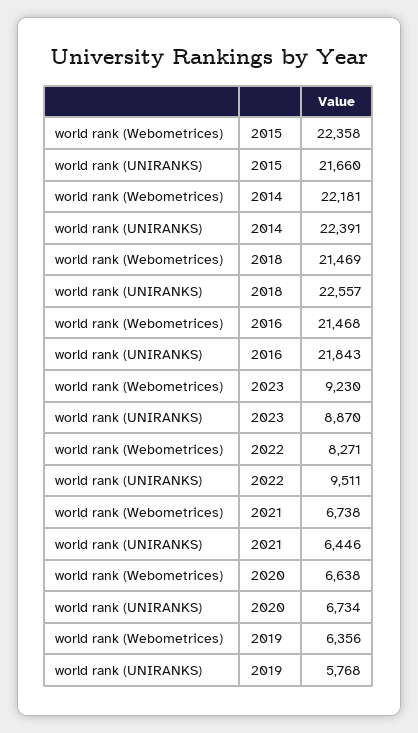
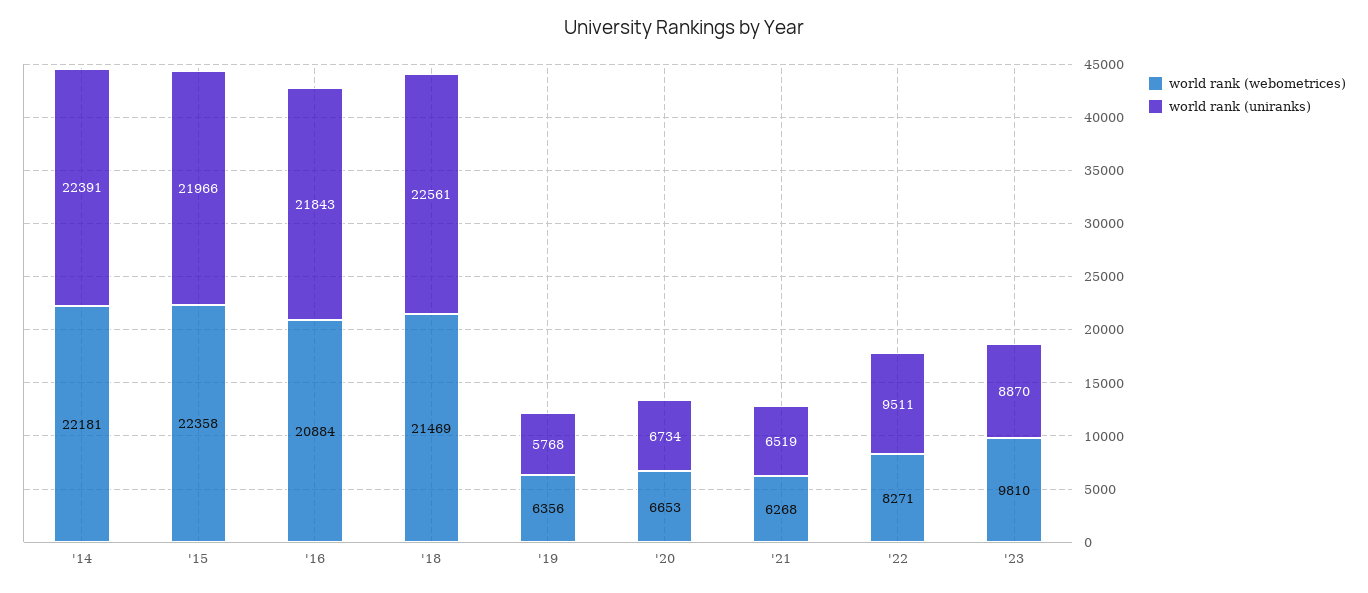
  {
    "world rank (Webometrices)": {
      "2015": 22358,
      "2014": 22181,
      "2018": 21469,
-     "2016": 21468,
+     "2016": 20884,
-     "2023": 9230,
+     "2023": 9810,
      "2022": 8271,
-     "2021": 6738,
+     "2021": 6268,
-     "2020": 6638,
+     "2020": 6653,
      "2019": 6356
    },
    "world rank (UNIRANKS)": {
-     "2015": 21660,
+     "2015": 21966,
      "2014": 22391,
-     "2018": 22557,
+     "2018": 22561,
      "2016": 21843,
      "2023": 8870,
      "2022": 9511,
-     "2021": 6446,
+     "2021": 6519,
      "2020": 6734,
      "2019": 5768
    }
  }

